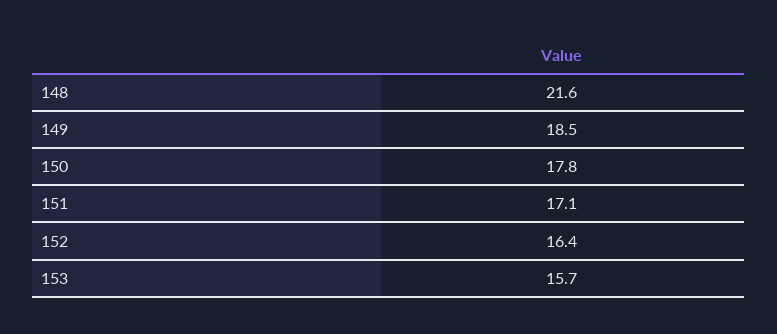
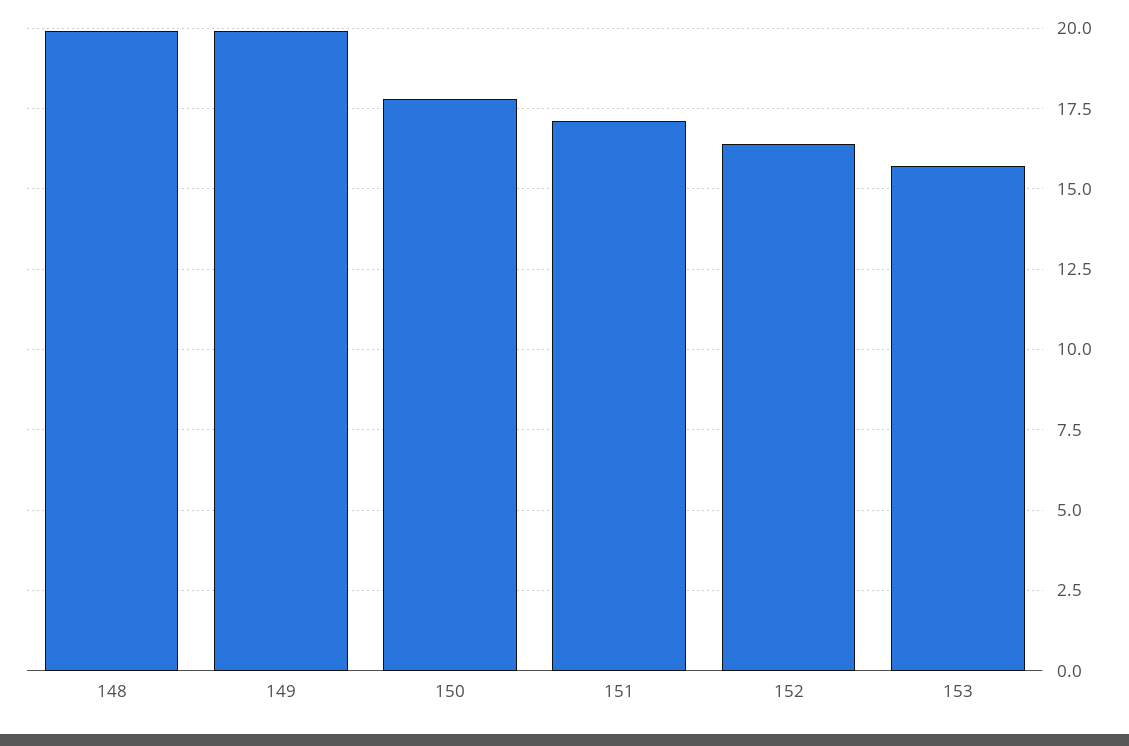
  {
-   "148": 21.6,
+   "148": 20,
-   "149": 18.5,
+   "149": 20,
    "150": 17.8,
    "151": 17.1,
    "152": 16.4,
    "153": 15.7
  }

